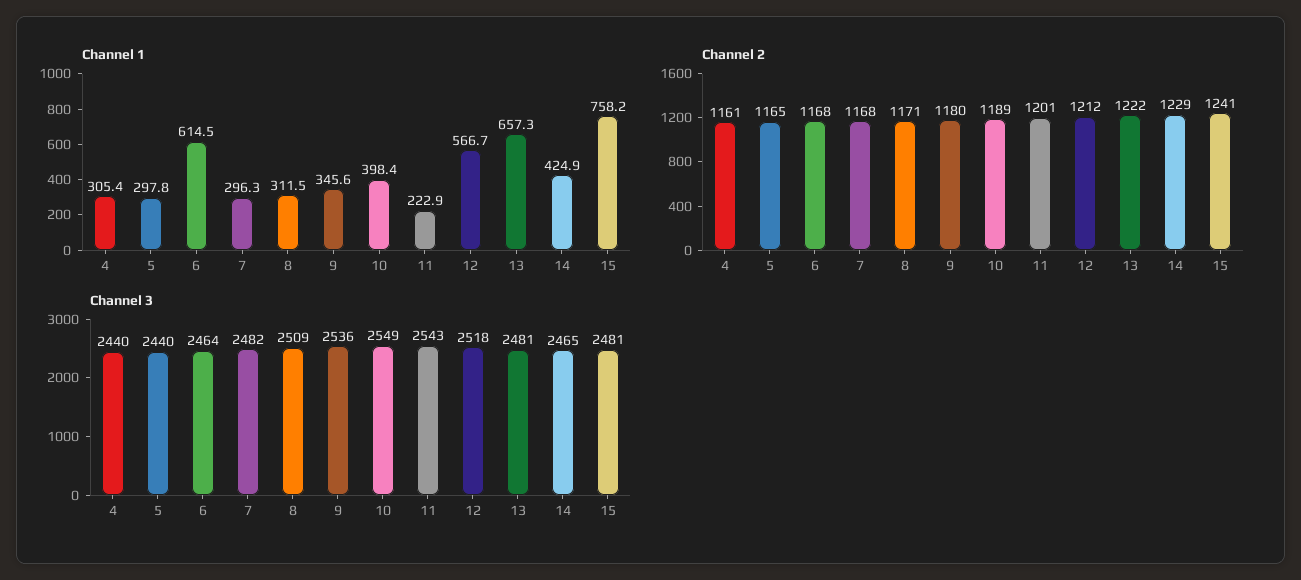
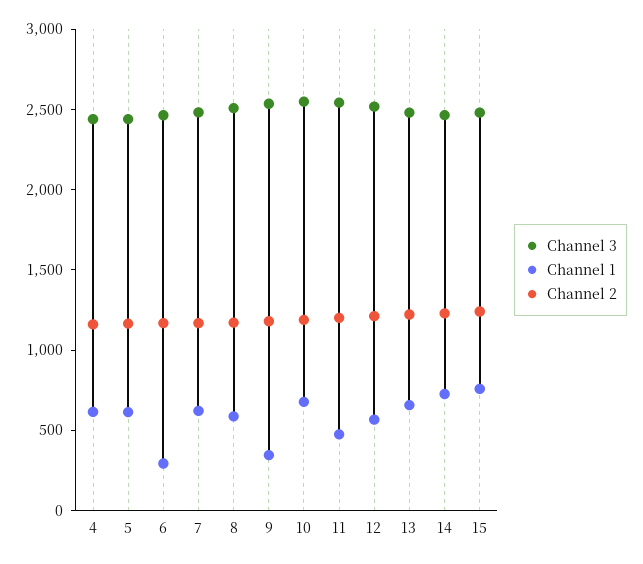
  {
    "Channel 1": {
-     "4": 305.4,
+     "4": 600,
-     "5": 297.8,
+     "5": 600,
-     "6": 614.5,
+     "6": 300,
-     "7": 296.3,
+     "7": 600,
-     "8": 311.5,
+     "8": 600,
      "9": 345.6,
-     "10": 398.4,
+     "10": 700,
-     "11": 222.9,
+     "11": 500,
      "12": 566.7,
      "13": 657.3,
-     "14": 424.9,
+     "14": 700,
      "15": 758.2
    },
    "Channel 2": {
      "4": 1161,
      "5": 1165,
      "6": 1168,
      "7": 1168,
      "8": 1171,
      "9": 1180,
      "10": 1189,
      "11": 1201,
      "12": 1212,
      "13": 1222,
      "14": 1229,
      "15": 1241
    },
    "Channel 3": {
      "4": 2440,
      "5": 2440,
      "6": 2464,
      "7": 2482,
      "8": 2509,
      "9": 2536,
      "10": 2549,
      "11": 2543,
      "12": 2518,
      "13": 2481,
      "14": 2465,
      "15": 2481
    }
  }

